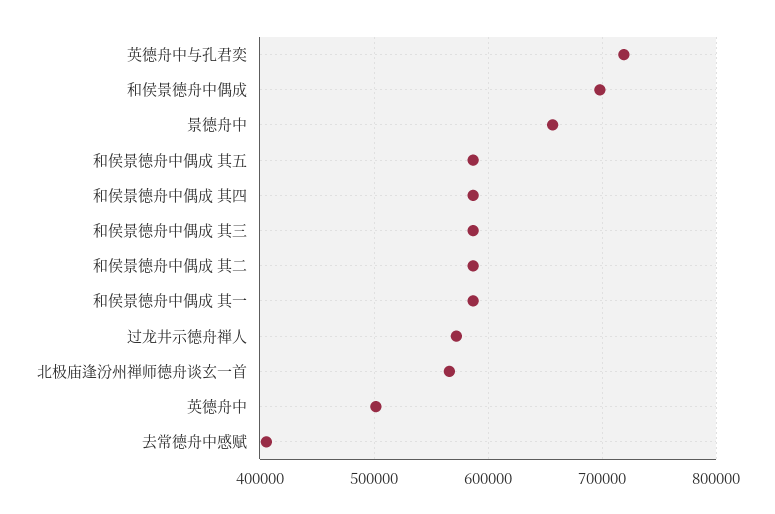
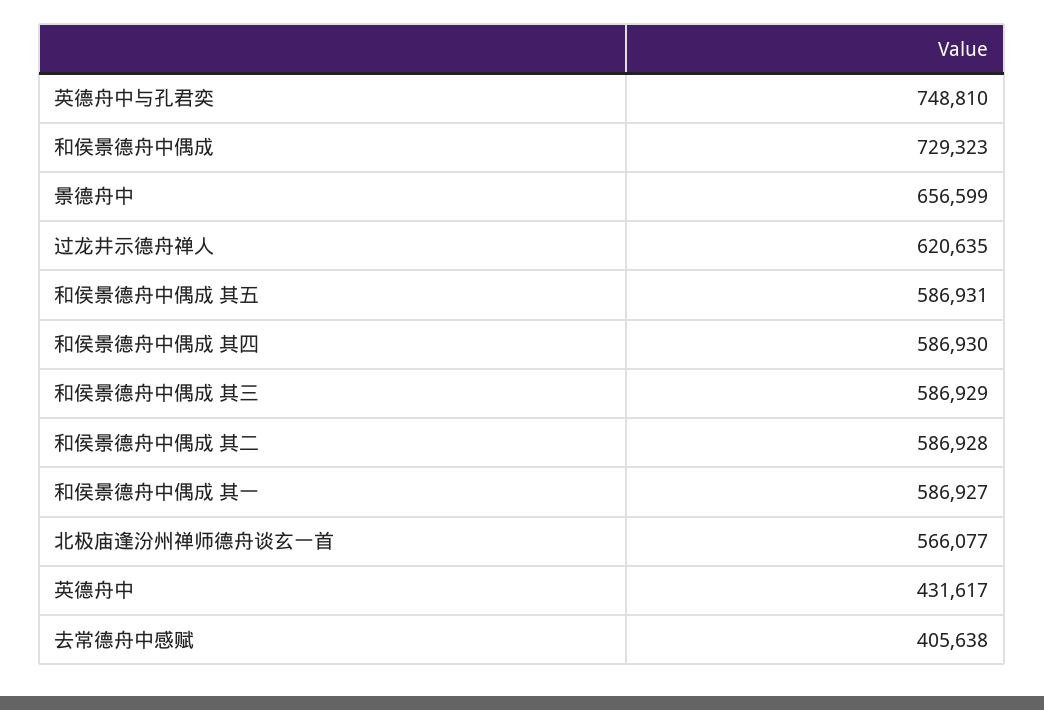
  {
-   "英德舟中与孔君奕": 720000,
+   "英德舟中与孔君奕": 748810,
-   "和侯景德舟中偶成": 700000,
+   "和侯景德舟中偶成": 729323,
    "景德舟中": 656599,
    "和侯景德舟中偶成 其五": 586931,
    "和侯景德舟中偶成 其四": 586930,
    "和侯景德舟中偶成 其三": 586929,
    "和侯景德舟中偶成 其二": 586928,
    "和侯景德舟中偶成 其一": 586927,
-   "过龙井示德舟禅人": 570000,
+   "过龙井示德舟禅人": 620635,
    "北极庙逢汾州禅师德舟谈玄一首": 566077,
-   "英德舟中": 500000,
+   "英德舟中": 431617,
    "去常德舟中感赋": 405638
  }

